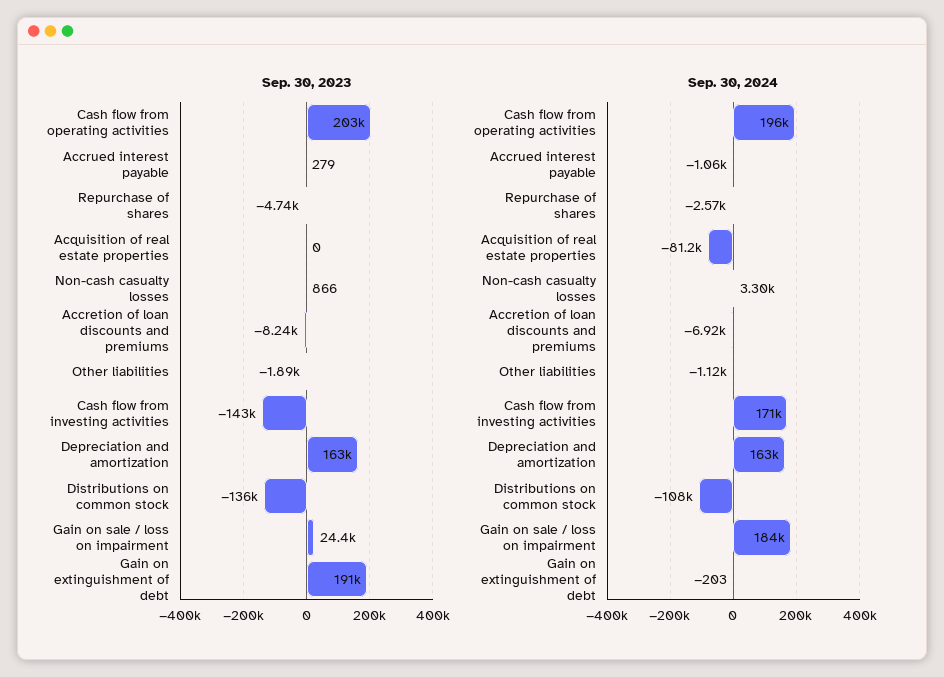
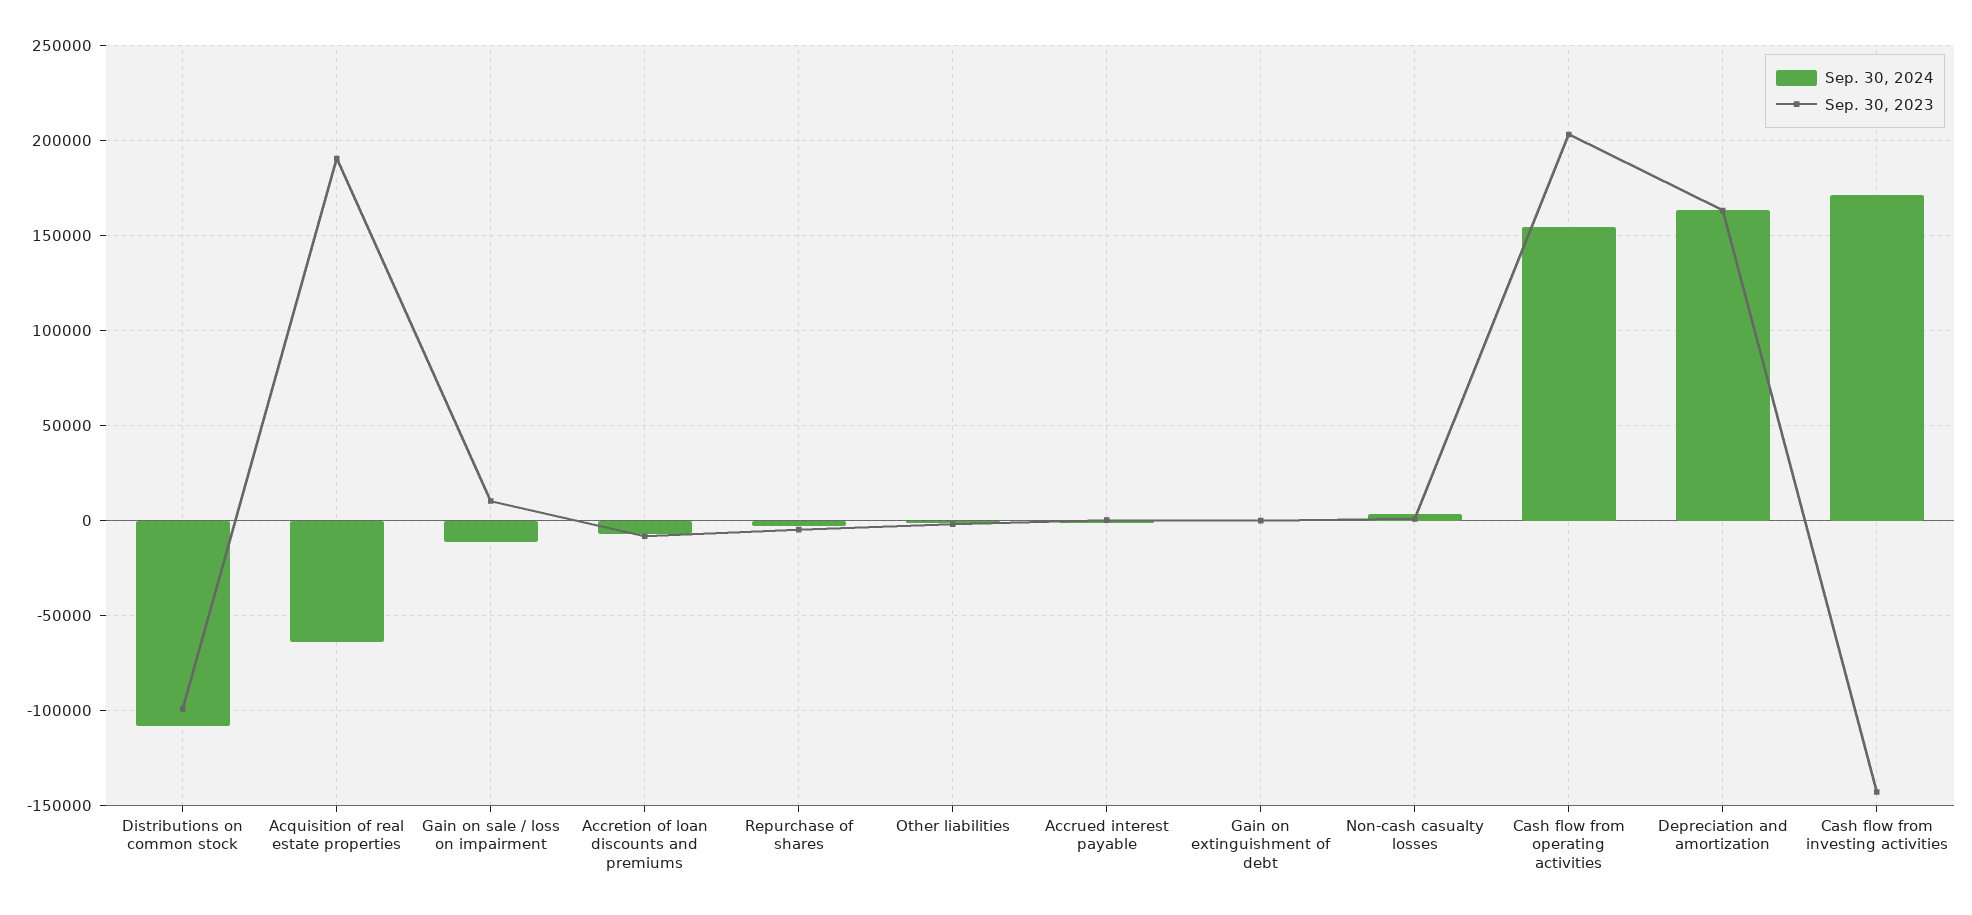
  {
    "Sep. 30, 2023": {
      "Cash flow from operating activities": 203000,
      "Accrued interest payable": 279,
      "Repurchase of shares": -4740,
-     "Acquisition of real estate properties": 0,
+     "Acquisition of real estate properties": 190000,
      "Non-cash casualty losses": 866,
      "Accretion of loan discounts and premiums": -8240,
      "Other liabilities": -1890,
      "Cash flow from investing activities": -143000,
      "Depreciation and amortization": 163000,
-     "Distributions on common stock": -136000,
+     "Distributions on common stock": -100000,
-     "Gain on sale / loss on impairment": 24400,
+     "Gain on sale / loss on impairment": 10000,
-     "Gain on extinguishment of debt": 191000
+     "Gain on extinguishment of debt": 0
    },
    "Sep. 30, 2024": {
-     "Cash flow from operating activities": 196000,
+     "Cash flow from operating activities": 155000,
      "Accrued interest payable": -1060,
      "Repurchase of shares": -2570,
-     "Acquisition of real estate properties": -81200,
+     "Acquisition of real estate properties": -65000,
      "Non-cash casualty losses": 3300,
      "Accretion of loan discounts and premiums": -6920,
      "Other liabilities": -1120,
      "Cash flow from investing activities": 171000,
      "Depreciation and amortization": 163000,
      "Distributions on common stock": -108000,
-     "Gain on sale / loss on impairment": 184000,
+     "Gain on sale / loss on impairment": -10000,
      "Gain on extinguishment of debt": -203
    }
  }

